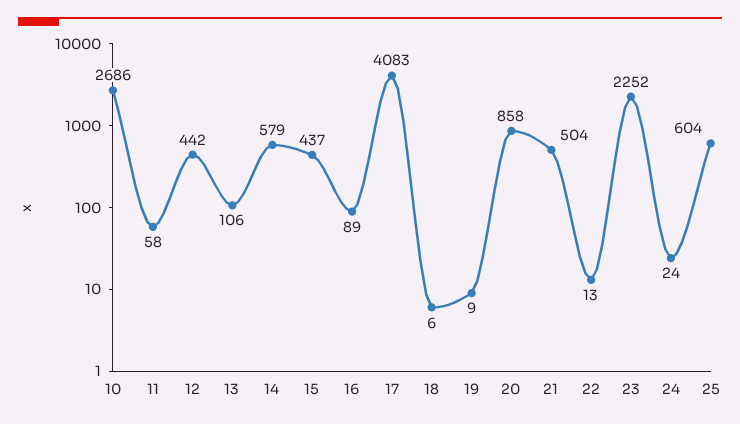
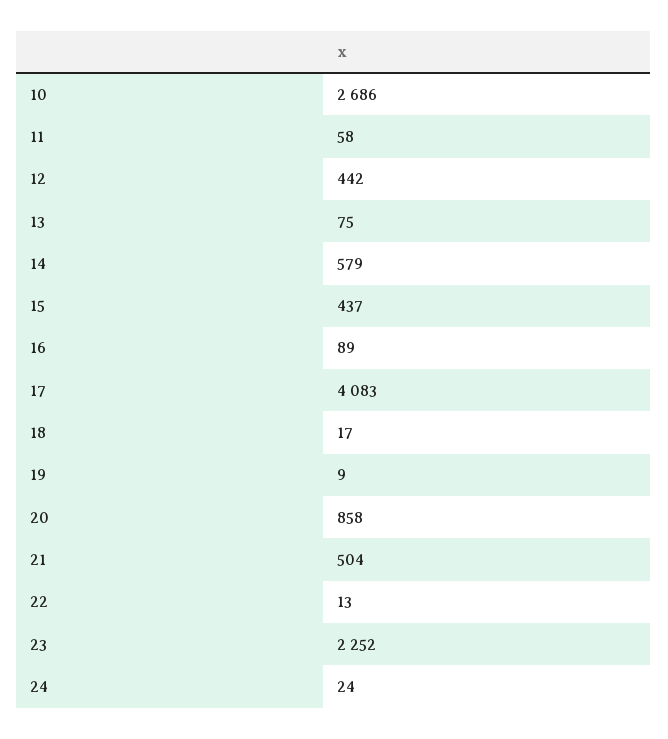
  {
    "10": 2686,
    "11": 58,
    "12": 442,
-   "13": 106,
+   "13": 75,
    "14": 579,
    "15": 437,
    "16": 89,
    "17": 4083,
-   "18": 6,
+   "18": 17,
    "19": 9,
    "20": 858,
    "21": 504,
    "22": 13,
    "23": 2252,
-   "24": 24,
+   "24": 24
-   "25": 604
  }

